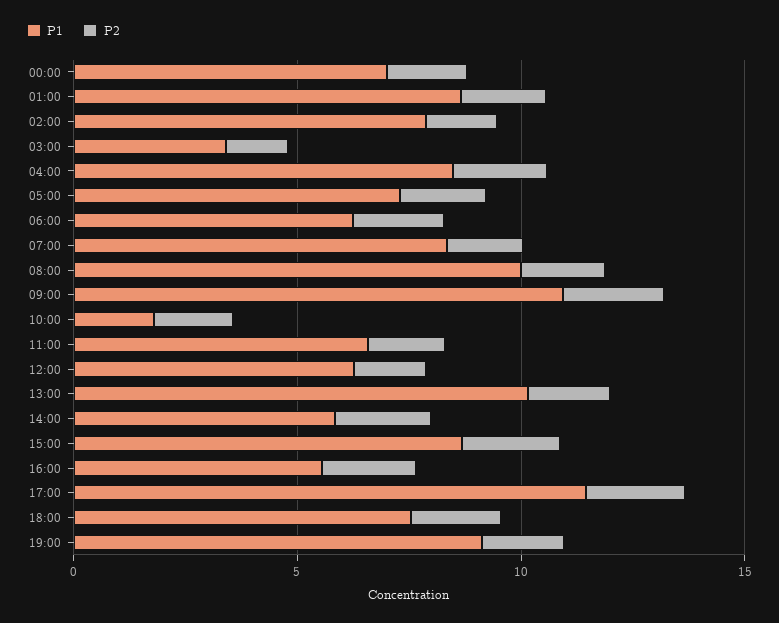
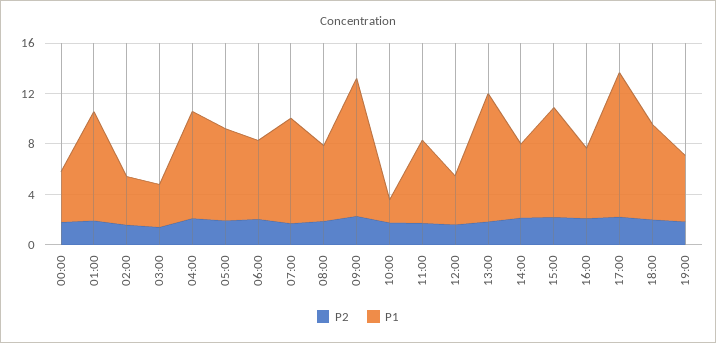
  {
    "P1": {
-     "00:00": 7,
+     "00:00": 4,
      "01:00": 9,
-     "02:00": 8,
+     "02:00": 4,
      "03:00": 3,
      "04:00": 8,
      "05:00": 7,
      "06:00": 6,
      "07:00": 8,
-     "08:00": 10,
+     "08:00": 6,
      "09:00": 11,
      "10:00": 2,
      "11:00": 7,
-     "12:00": 6,
+     "12:00": 4,
      "13:00": 10,
      "14:00": 6,
      "15:00": 9,
      "16:00": 6,
      "17:00": 11,
      "18:00": 8,
-     "19:00": 9
+     "19:00": 5
    },
    "P2": {
      "00:00": 2,
      "01:00": 2,
      "02:00": 2,
      "03:00": 1,
      "04:00": 2,
      "05:00": 2,
      "06:00": 2,
      "07:00": 2,
      "08:00": 2,
      "09:00": 2,
      "10:00": 2,
      "11:00": 2,
      "12:00": 2,
      "13:00": 2,
      "14:00": 2,
      "15:00": 2,
      "16:00": 2,
      "17:00": 2,
      "18:00": 2,
      "19:00": 2
    }
  }

